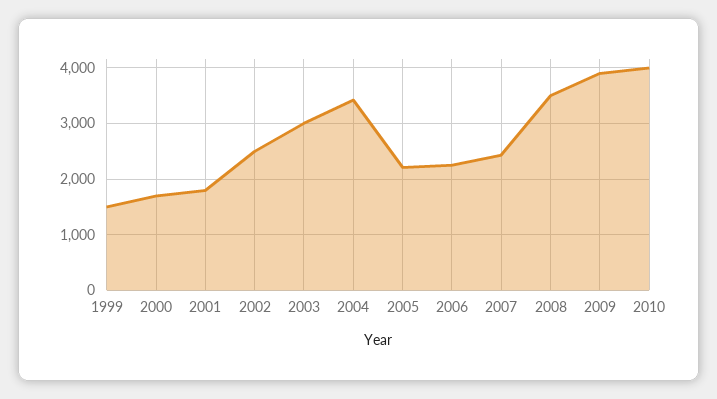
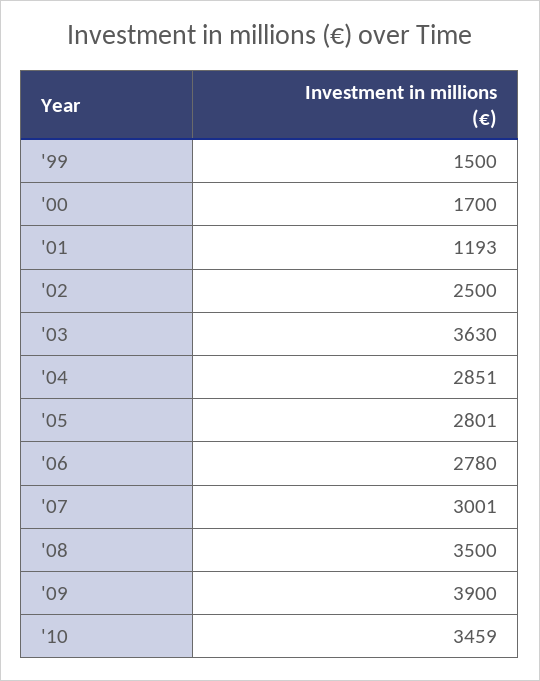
  {
    "1999": 1500,
    "2000": 1700,
-   "2001": 1800,
+   "2001": 1193,
    "2002": 2500,
-   "2003": 3000,
+   "2003": 3630,
-   "2004": 3400,
+   "2004": 2851,
-   "2005": 2200,
+   "2005": 2801,
-   "2006": 2200,
+   "2006": 2780,
-   "2007": 2400,
+   "2007": 3001,
    "2008": 3500,
    "2009": 3900,
-   "2010": 4000
+   "2010": 3459
  }

